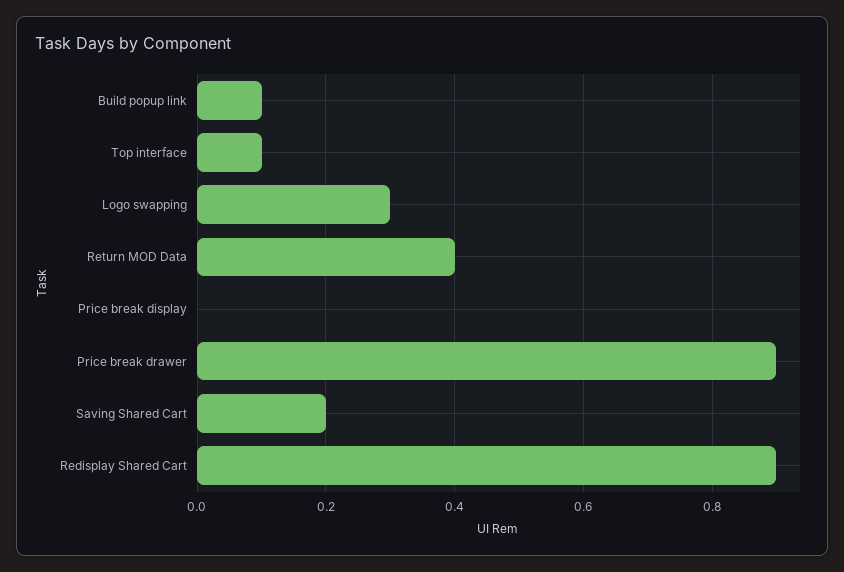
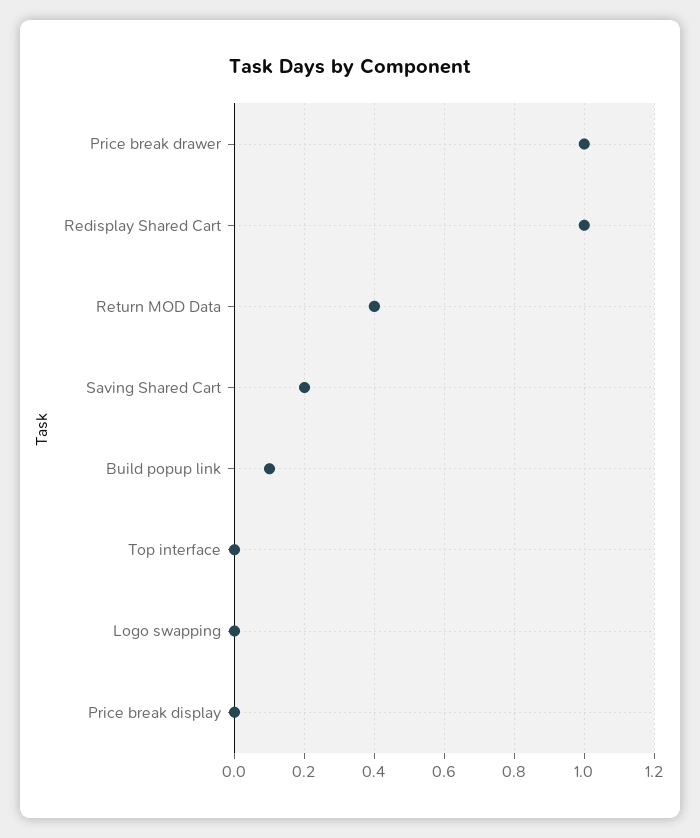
  {
    "Build popup link": 0.1,
-   "Top interface": 0.1,
+   "Top interface": 0,
-   "Logo swapping": 0.3,
+   "Logo swapping": 0,
    "Return MOD Data": 0.4,
    "Price break display": 0,
-   "Price break drawer": 0.9,
+   "Price break drawer": 1,
    "Saving Shared Cart": 0.2,
-   "Redisplay Shared Cart": 0.9
+   "Redisplay Shared Cart": 1
  }

